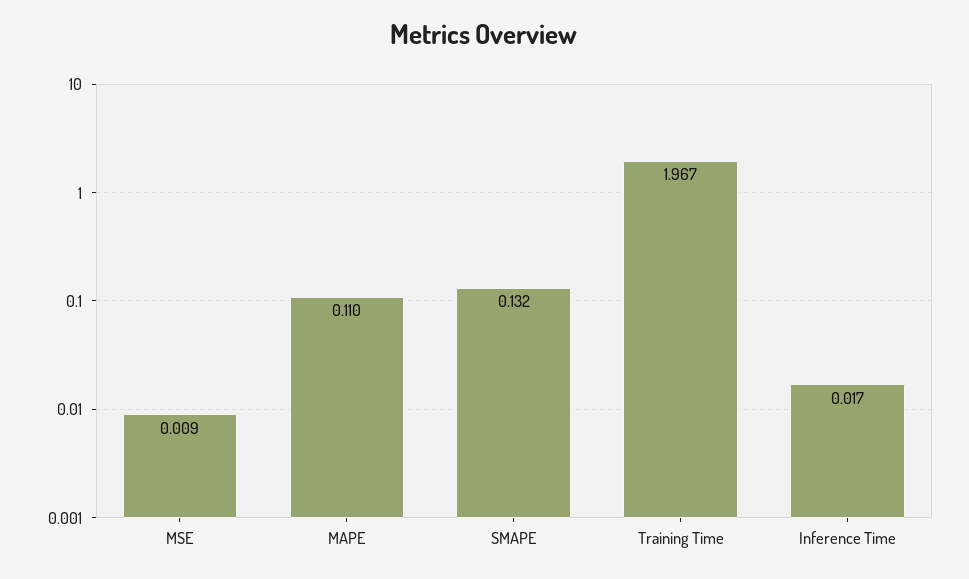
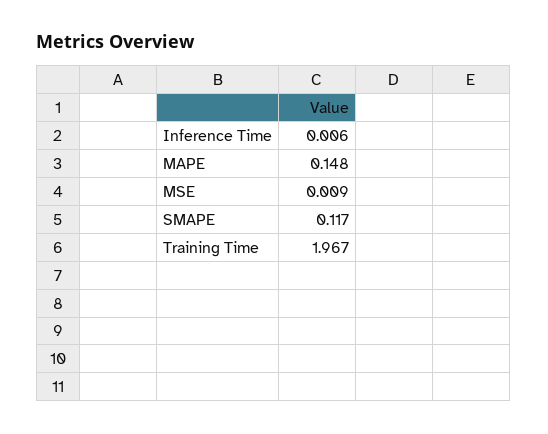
  {
    "MSE": 0.009,
-   "MAPE": 0.11,
+   "MAPE": 0.148,
-   "SMAPE": 0.132,
+   "SMAPE": 0.117,
    "Training Time": 1.967,
-   "Inference Time": 0.017
+   "Inference Time": 0.006
  }

